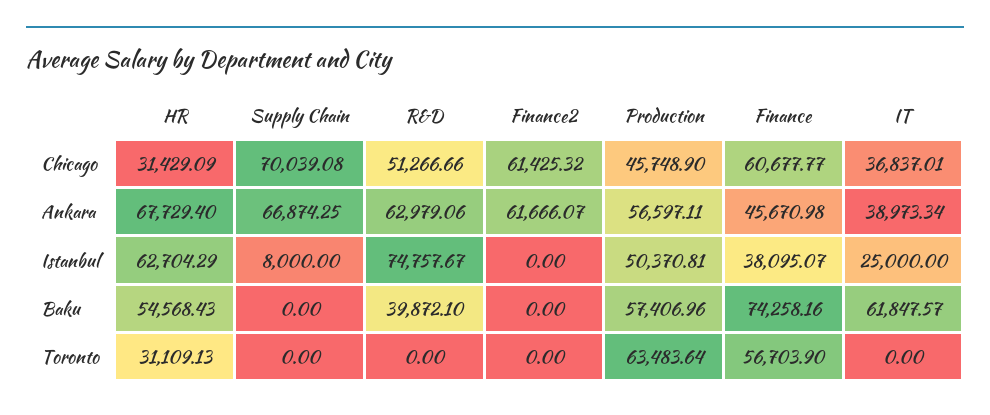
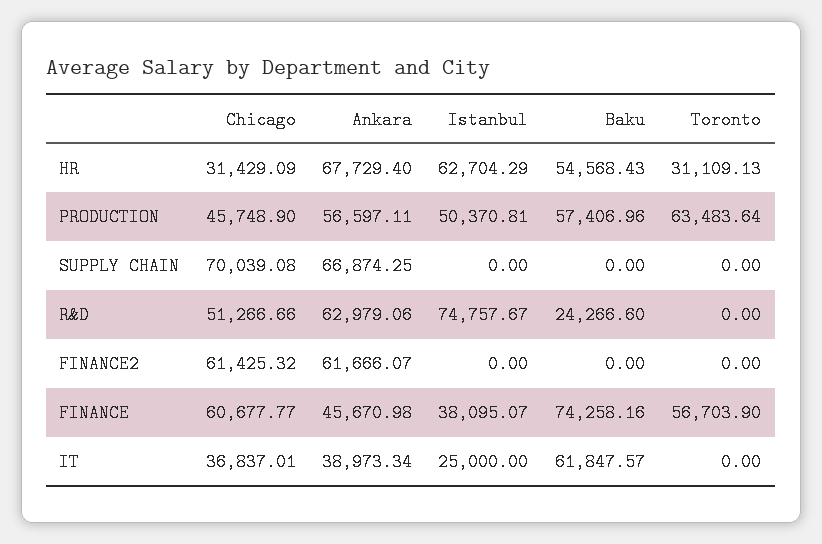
  {
    "HR": {
      "Chicago": 31429.09,
      "Ankara": 67729.4,
      "Istanbul": 62704.29,
      "Baku": 54568.43,
      "Toronto": 31109.13
    },
    "Supply Chain": {
      "Chicago": 70039.08,
      "Ankara": 66874.25,
-     "Istanbul": 8000,
+     "Istanbul": 0,
      "Baku": 0,
      "Toronto": 0
    },
    "R&D": {
      "Chicago": 51266.66,
      "Ankara": 62979.06,
      "Istanbul": 74757.67,
-     "Baku": 39872.1,
+     "Baku": 24266.6,
      "Toronto": 0
    },
    "Finance2": {
      "Chicago": 61425.32,
      "Ankara": 61666.07,
      "Istanbul": 0,
      "Baku": 0,
      "Toronto": 0
    },
    "Production": {
      "Chicago": 45748.9,
      "Ankara": 56597.11,
      "Istanbul": 50370.81,
      "Baku": 57406.96,
      "Toronto": 63483.64
    },
    "Finance": {
      "Chicago": 60677.77,
      "Ankara": 45670.98,
      "Istanbul": 38095.07,
      "Baku": 74258.16,
      "Toronto": 56703.9
    },
    "IT": {
      "Chicago": 36837.01,
      "Ankara": 38973.34,
      "Istanbul": 25000,
      "Baku": 61847.57,
      "Toronto": 0
    }
  }

